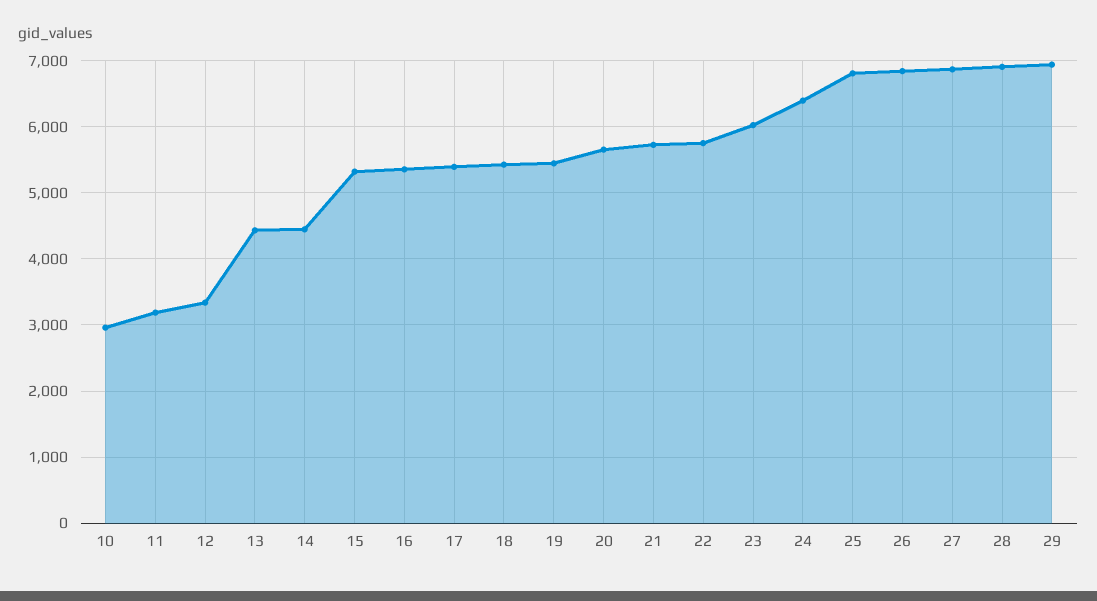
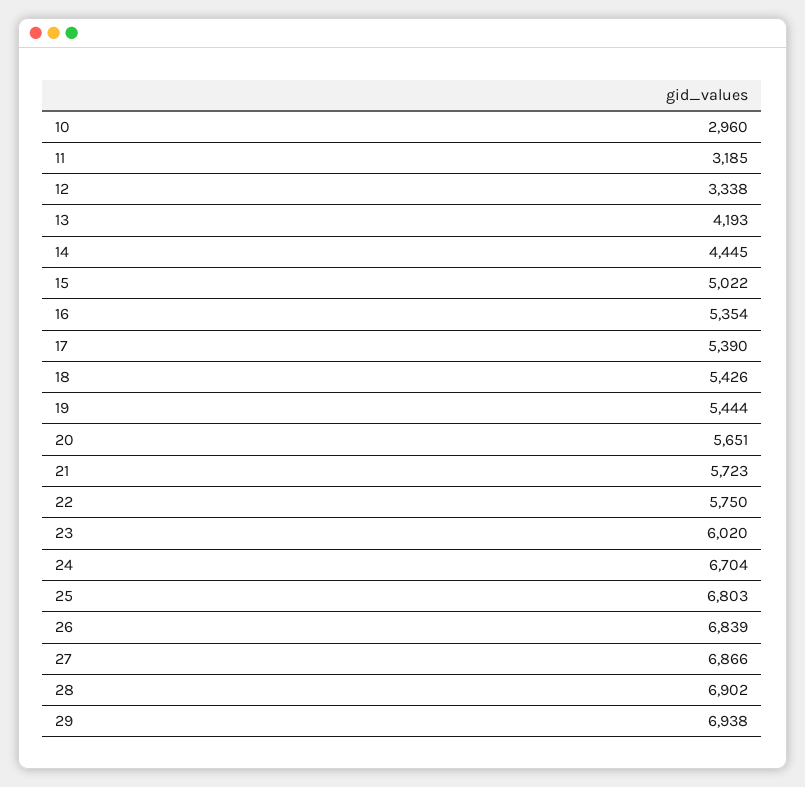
  {
    "10": 2960,
    "11": 3185,
    "12": 3338,
-   "13": 4400,
+   "13": 4193,
    "14": 4445,
-   "15": 5300,
+   "15": 5022,
    "16": 5354,
    "17": 5390,
    "18": 5426,
    "19": 5444,
    "20": 5651,
    "21": 5723,
    "22": 5750,
    "23": 6020,
-   "24": 6400,
+   "24": 6704,
    "25": 6803,
    "26": 6839,
    "27": 6866,
    "28": 6902,
    "29": 6938
  }

